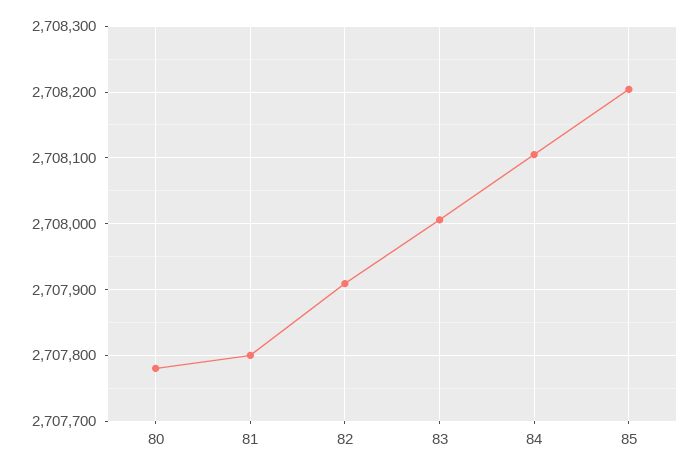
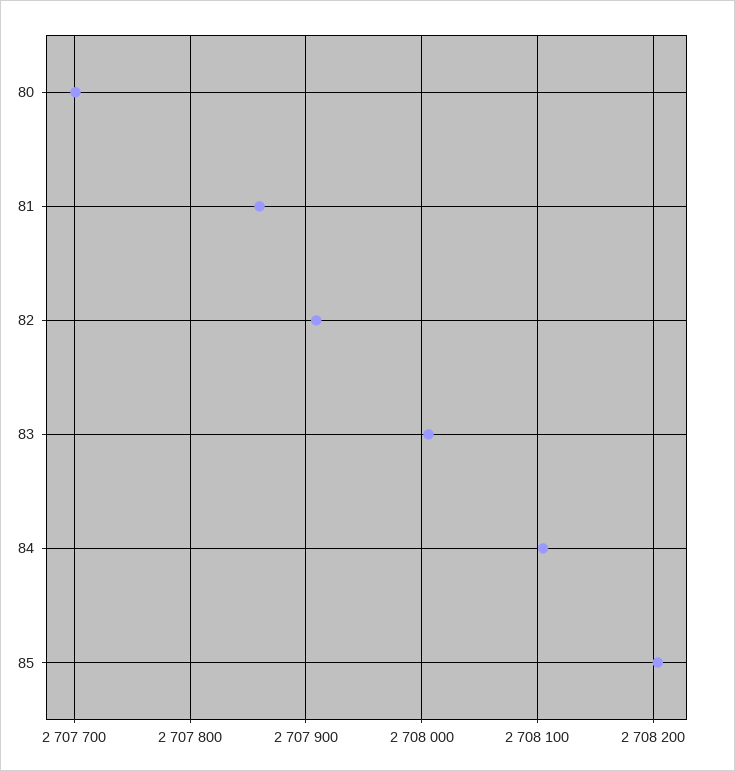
  {
-   "80": 2707780,
+   "80": 2707700,
-   "81": 2707800,
+   "81": 2707860,
    "82": 2707910,
    "83": 2708010,
    "84": 2708110,
    "85": 2708200
  }

